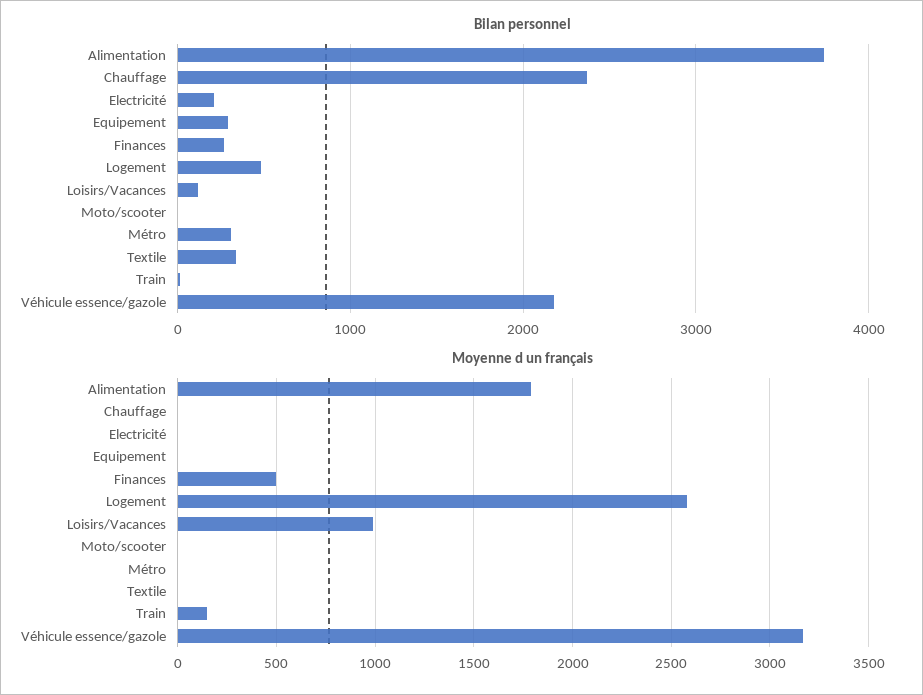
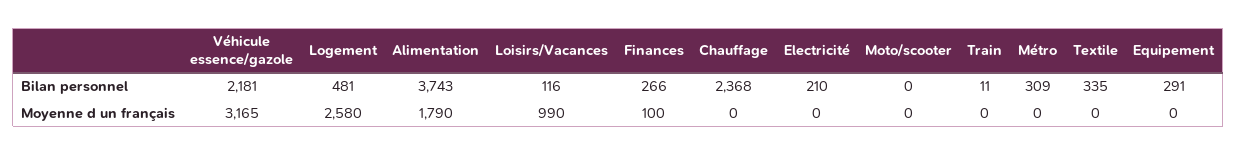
  {
    "Bilan personnel": {
      "Alimentation": 3743,
      "Chauffage": 2368,
      "Electricité": 210,
      "Equipement": 291,
      "Finances": 266,
      "Logement": 481,
      "Loisirs/Vacances": 116,
      "Moto/scooter": 0,
      "Métro": 309,
      "Textile": 335,
      "Train": 11,
      "Véhicule essence/gazole": 2181
    },
    "Moyenne d un français": {
      "Alimentation": 1790,
      "Chauffage": 0,
      "Electricité": 0,
      "Equipement": 0,
-     "Finances": 500,
+     "Finances": 100,
      "Logement": 2580,
      "Loisirs/Vacances": 990,
      "Moto/scooter": 0,
      "Métro": 0,
      "Textile": 0,
-     "Train": 150,
+     "Train": 0,
      "Véhicule essence/gazole": 3165
    }
  }

